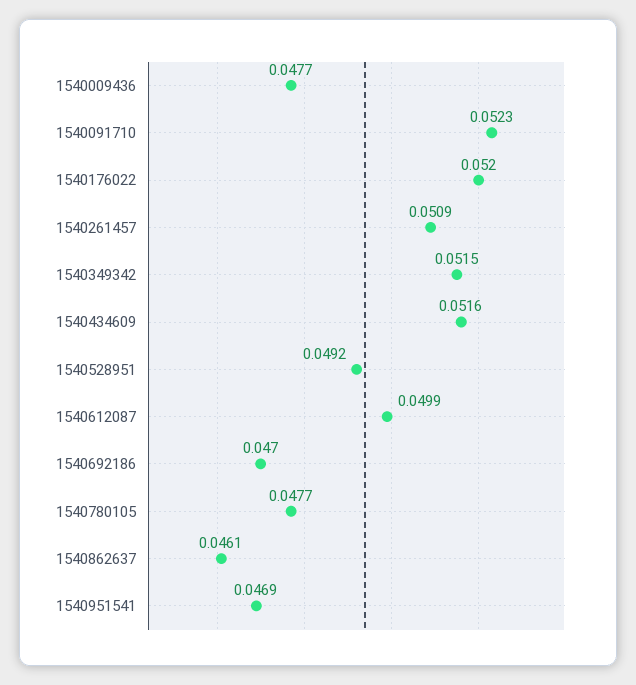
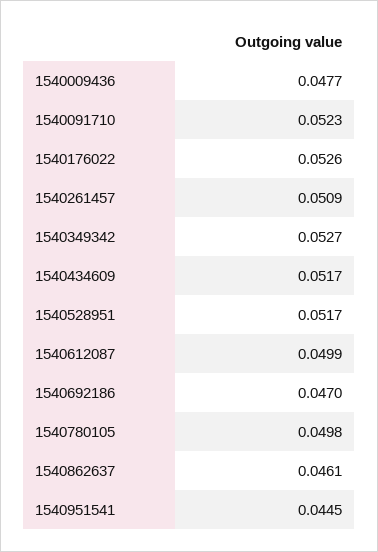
  {
    "1540009436": 0.0477,
    "1540091710": 0.0523,
-   "1540176022": 0.052,
+   "1540176022": 0.0526,
    "1540261457": 0.0509,
-   "1540349342": 0.0515,
+   "1540349342": 0.0527,
-   "1540434609": 0.0516,
+   "1540434609": 0.0517,
-   "1540528951": 0.0492,
+   "1540528951": 0.0517,
    "1540612087": 0.0499,
    "1540692186": 0.047,
-   "1540780105": 0.0477,
+   "1540780105": 0.0498,
    "1540862637": 0.0461,
-   "1540951541": 0.0469
+   "1540951541": 0.0445
  }

